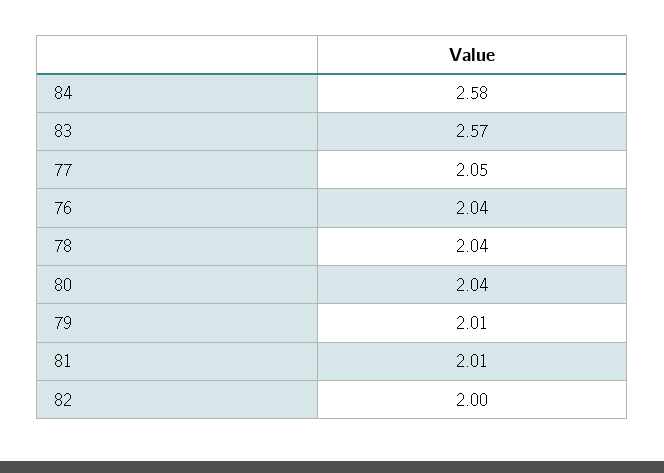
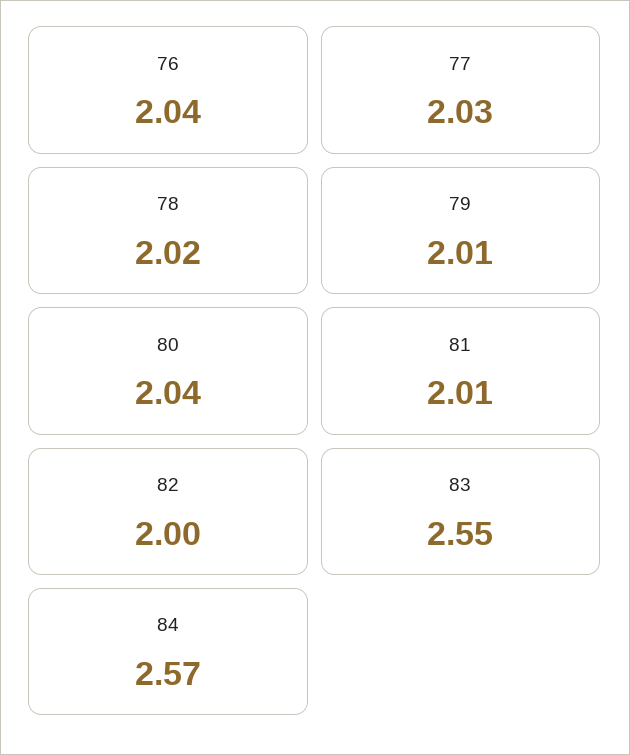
  {
-   "84": 2.58,
+   "84": 2.57,
-   "83": 2.57,
+   "83": 2.55,
-   "77": 2.05,
+   "77": 2.03,
    "76": 2.04,
-   "78": 2.04,
+   "78": 2.02,
    "80": 2.04,
    "79": 2.01,
    "81": 2.01,
    "82": 2
  }

